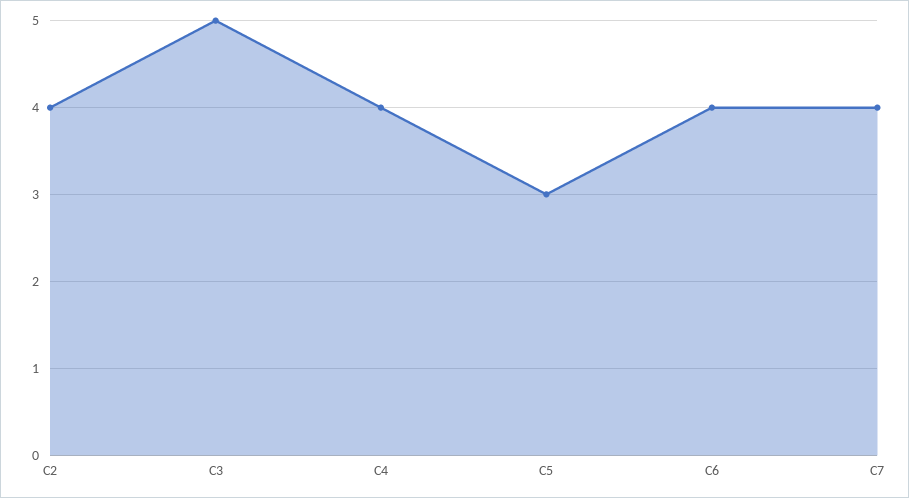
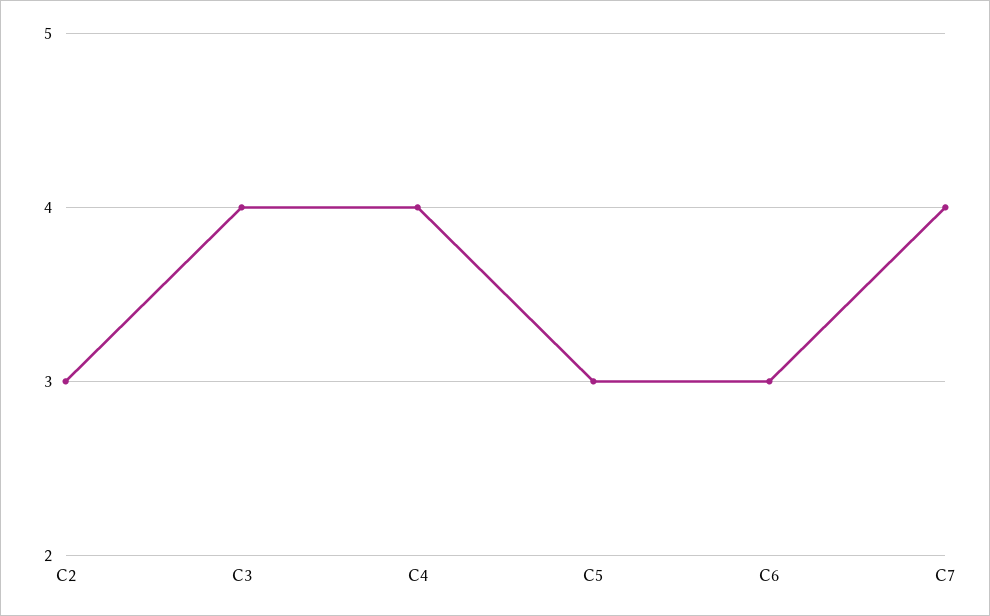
  {
-   "C2": 4,
+   "C2": 3,
-   "C3": 5,
+   "C3": 4,
    "C4": 4,
    "C5": 3,
-   "C6": 4,
+   "C6": 3,
    "C7": 4
  }

